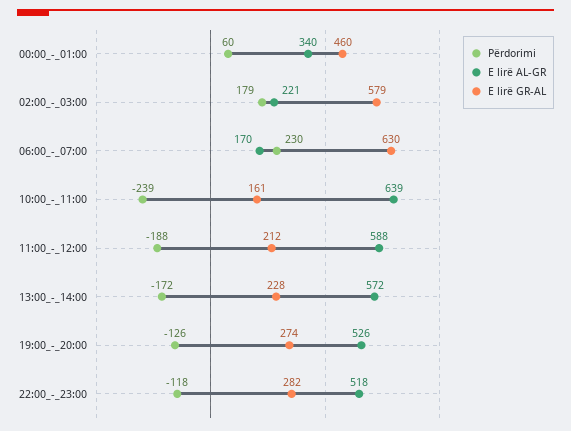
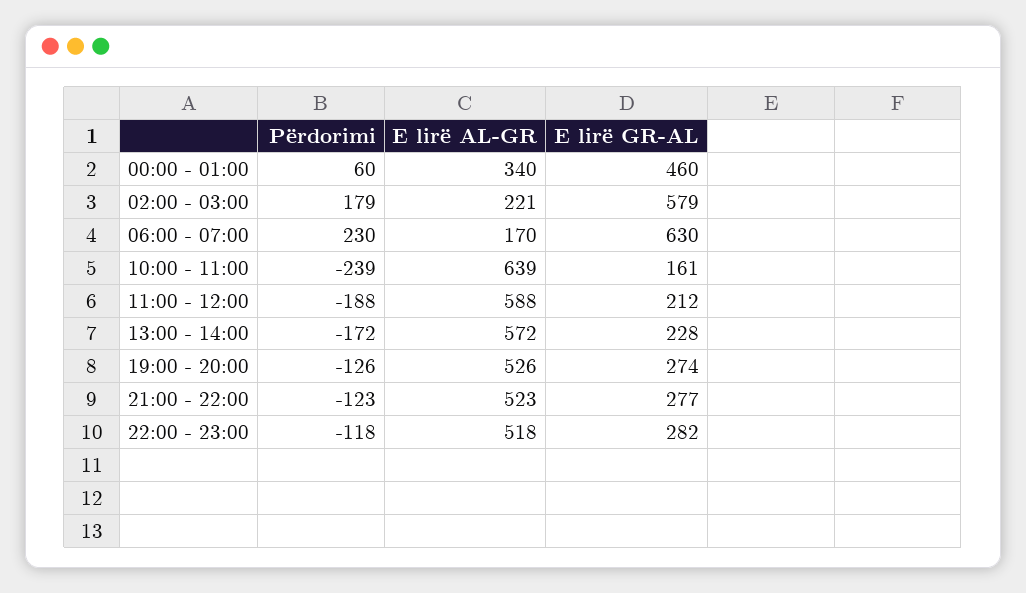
  {
    "Përdorimi": {
      "00:00_-_01:00": 60,
      "02:00_-_03:00": 179,
      "06:00_-_07:00": 230,
      "10:00_-_11:00": -239,
      "11:00_-_12:00": -188,
      "13:00_-_14:00": -172,
      "19:00_-_20:00": -126,
-     "22:00_-_23:00": -118
+     "22:00_-_23:00": -118,
+     "21:00 - 22:00": -123
    },
    "E lirë AL-GR": {
      "00:00_-_01:00": 340,
      "02:00_-_03:00": 221,
      "06:00_-_07:00": 170,
      "10:00_-_11:00": 639,
      "11:00_-_12:00": 588,
      "13:00_-_14:00": 572,
      "19:00_-_20:00": 526,
-     "22:00_-_23:00": 518
+     "22:00_-_23:00": 518,
+     "21:00 - 22:00": 523
    },
    "E lirë GR-AL": {
      "00:00_-_01:00": 460,
      "02:00_-_03:00": 579,
      "06:00_-_07:00": 630,
      "10:00_-_11:00": 161,
      "11:00_-_12:00": 212,
      "13:00_-_14:00": 228,
      "19:00_-_20:00": 274,
-     "22:00_-_23:00": 282
+     "22:00_-_23:00": 282,
+     "21:00 - 22:00": 277
    }
  }

